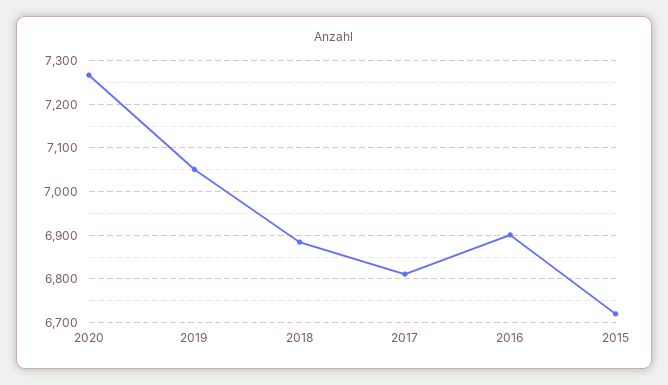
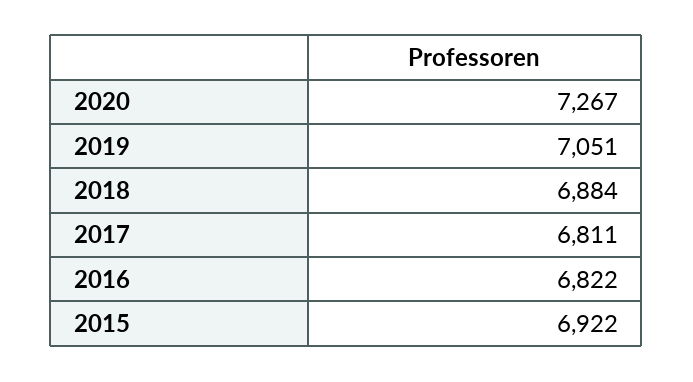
  {
    "2020": 7267,
    "2019": 7051,
    "2018": 6884,
    "2017": 6811,
-   "2016": 6900,
+   "2016": 6822,
-   "2015": 6720
+   "2015": 6922
  }

